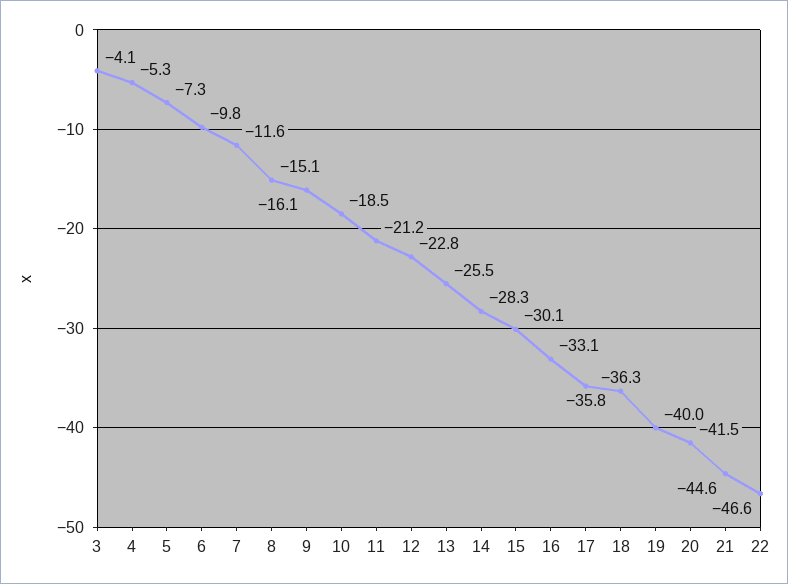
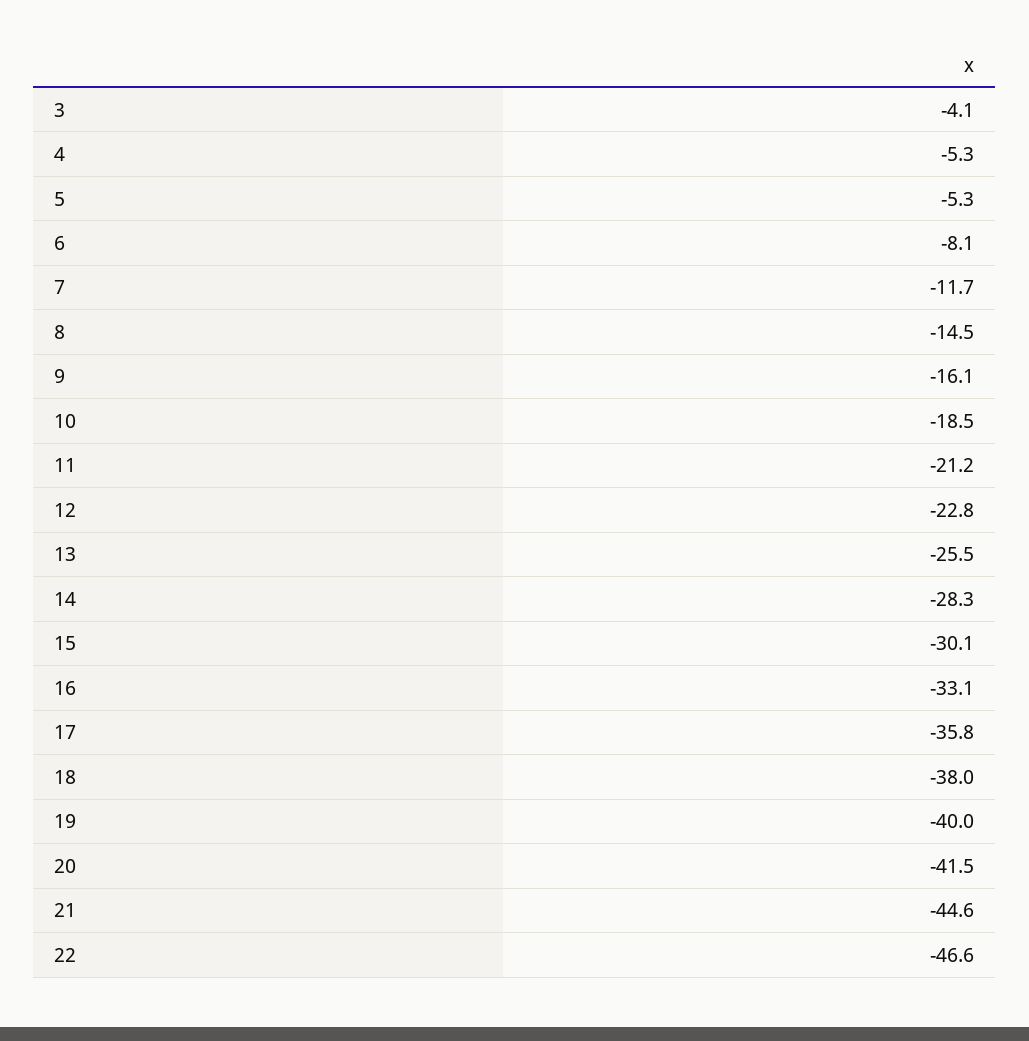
  {
    "3": -4.1,
    "4": -5.3,
-   "5": -7.3,
+   "5": -5.3,
-   "6": -9.8,
+   "6": -8.1,
-   "7": -11.6,
+   "7": -11.7,
-   "8": -15.1,
+   "8": -14.5,
    "9": -16.1,
    "10": -18.5,
    "11": -21.2,
    "12": -22.8,
    "13": -25.5,
    "14": -28.3,
    "15": -30.1,
    "16": -33.1,
    "17": -35.8,
-   "18": -36.3,
+   "18": -38,
    "19": -40,
    "20": -41.5,
    "21": -44.6,
    "22": -46.6
  }

